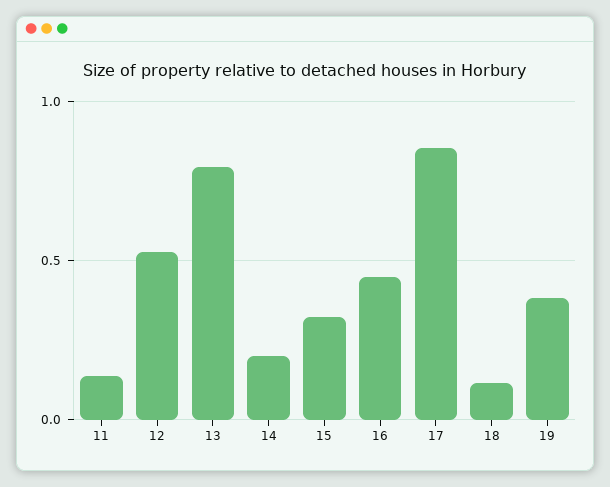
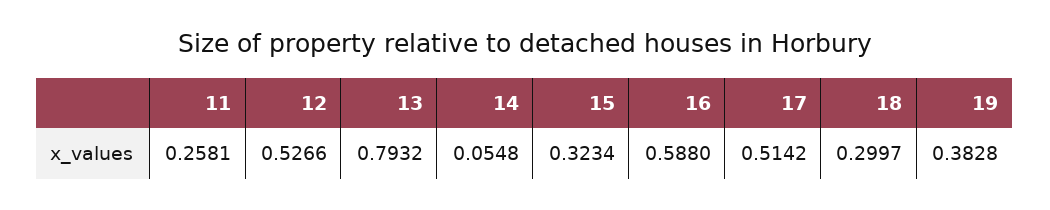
  {
-   "11": 0.15,
+   "11": 0.2581,
    "12": 0.5266,
    "13": 0.7932,
-   "14": 0.2,
+   "14": 0.0548,
    "15": 0.3234,
-   "16": 0.45,
+   "16": 0.588,
-   "17": 0.85,
+   "17": 0.5142,
-   "18": 0.1,
+   "18": 0.2997,
    "19": 0.3828
  }

